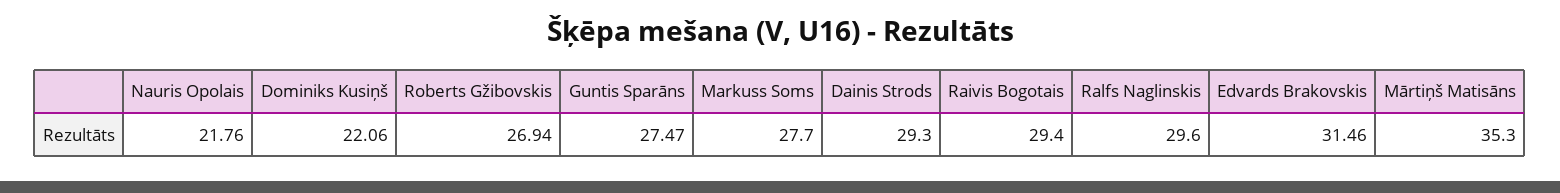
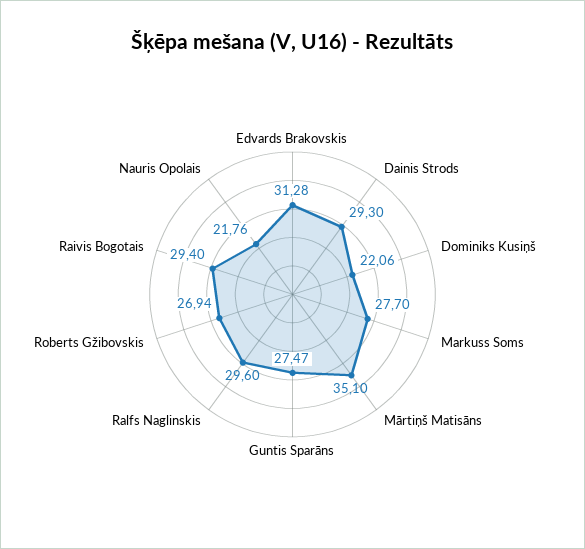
  {
    "Nauris Opolais": 21.76,
    "Dominiks Kusiņš": 22.06,
    "Roberts Gžibovskis": 26.94,
    "Guntis Sparāns": 27.47,
    "Markuss Soms": 27.7,
    "Dainis Strods": 29.3,
    "Raivis Bogotais": 29.4,
    "Ralfs Naglinskis": 29.6,
-   "Edvards Brakovskis": 31.46,
+   "Edvards Brakovskis": 31.28,
-   "Mārtiņš Matisāns": 35.3
+   "Mārtiņš Matisāns": 35.1
  }

